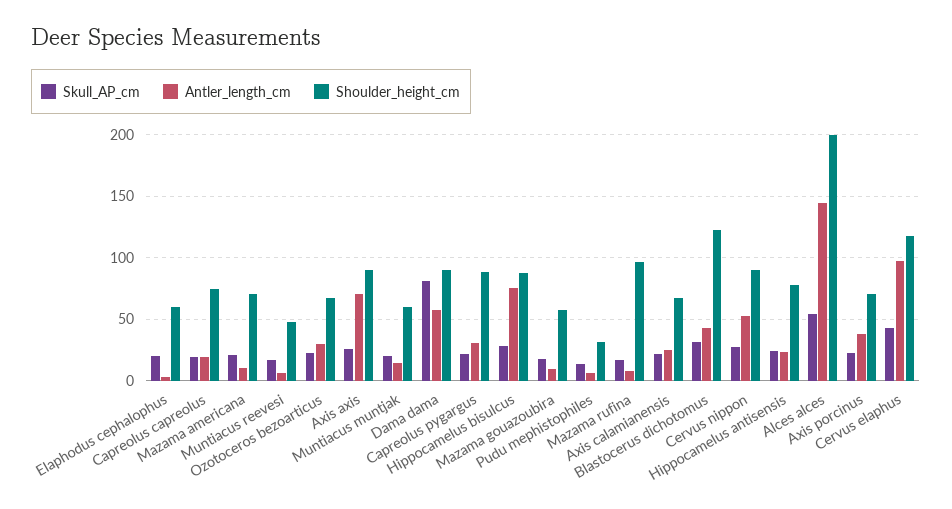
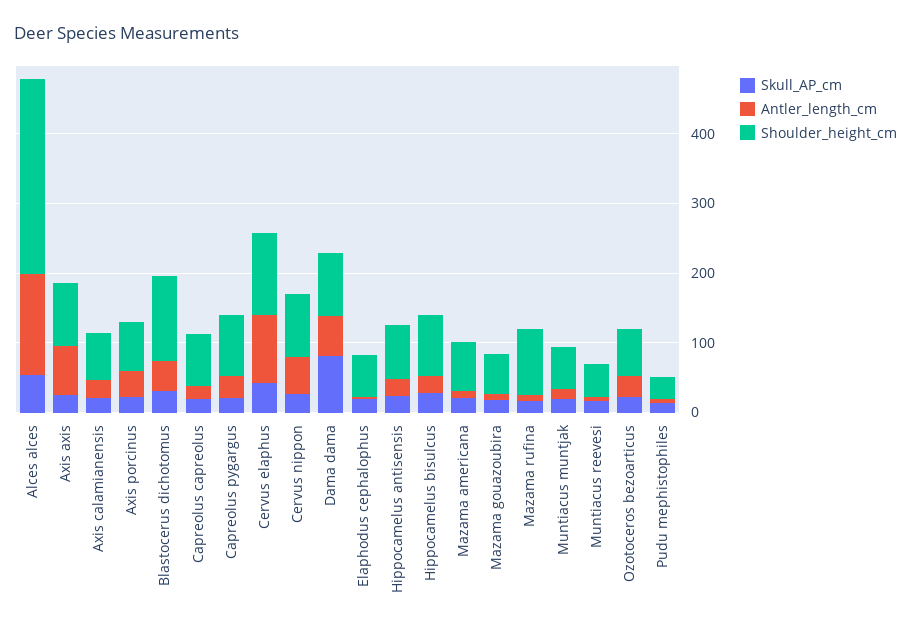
  {
    "Skull_AP_cm": {
      "Elaphodus cephalophus": 20,
      "Capreolus capreolus": 20,
      "Mazama americana": 20,
      "Muntiacus reevesi": 15,
      "Ozotoceros bezoarticus": 20,
      "Axis axis": 25,
      "Muntiacus muntjak": 20,
      "Dama dama": 80,
      "Capreolus pygargus": 20,
      "Hippocamelus bisulcus": 30,
      "Mazama gouazoubira": 20,
      "Pudu mephistophiles": 15,
      "Mazama rufina": 15,
      "Axis calamianensis": 20,
      "Blastocerus dichotomus": 30,
      "Cervus nippon": 25,
      "Hippocamelus antisensis": 25,
      "Alces alces": 55,
      "Axis porcinus": 20,
      "Cervus elaphus": 45
    },
    "Antler_length_cm": {
      "Elaphodus cephalophus": 5,
      "Capreolus capreolus": 20,
      "Mazama americana": 10,
      "Muntiacus reevesi": 5,
      "Ozotoceros bezoarticus": 30,
      "Axis axis": 70,
      "Muntiacus muntjak": 15,
      "Dama dama": 60,
      "Capreolus pygargus": 30,
-     "Hippocamelus bisulcus": 75,
+     "Hippocamelus bisulcus": 20,
      "Mazama gouazoubira": 10,
      "Pudu mephistophiles": 5,
      "Mazama rufina": 10,
      "Axis calamianensis": 25,
      "Blastocerus dichotomus": 45,
      "Cervus nippon": 55,
      "Hippocamelus antisensis": 25,
      "Alces alces": 145,
      "Axis porcinus": 40,
      "Cervus elaphus": 100
    },
    "Shoulder_height_cm": {
      "Elaphodus cephalophus": 60,
      "Capreolus capreolus": 75,
      "Mazama americana": 70,
      "Muntiacus reevesi": 50,
      "Ozotoceros bezoarticus": 70,
      "Axis axis": 90,
      "Muntiacus muntjak": 60,
      "Dama dama": 90,
      "Capreolus pygargus": 90,
      "Hippocamelus bisulcus": 90,
      "Mazama gouazoubira": 60,
      "Pudu mephistophiles": 30,
      "Mazama rufina": 95,
      "Axis calamianensis": 70,
      "Blastocerus dichotomus": 125,
      "Cervus nippon": 90,
      "Hippocamelus antisensis": 80,
-     "Alces alces": 200,
+     "Alces alces": 280,
      "Axis porcinus": 70,
      "Cervus elaphus": 120
    }
  }

